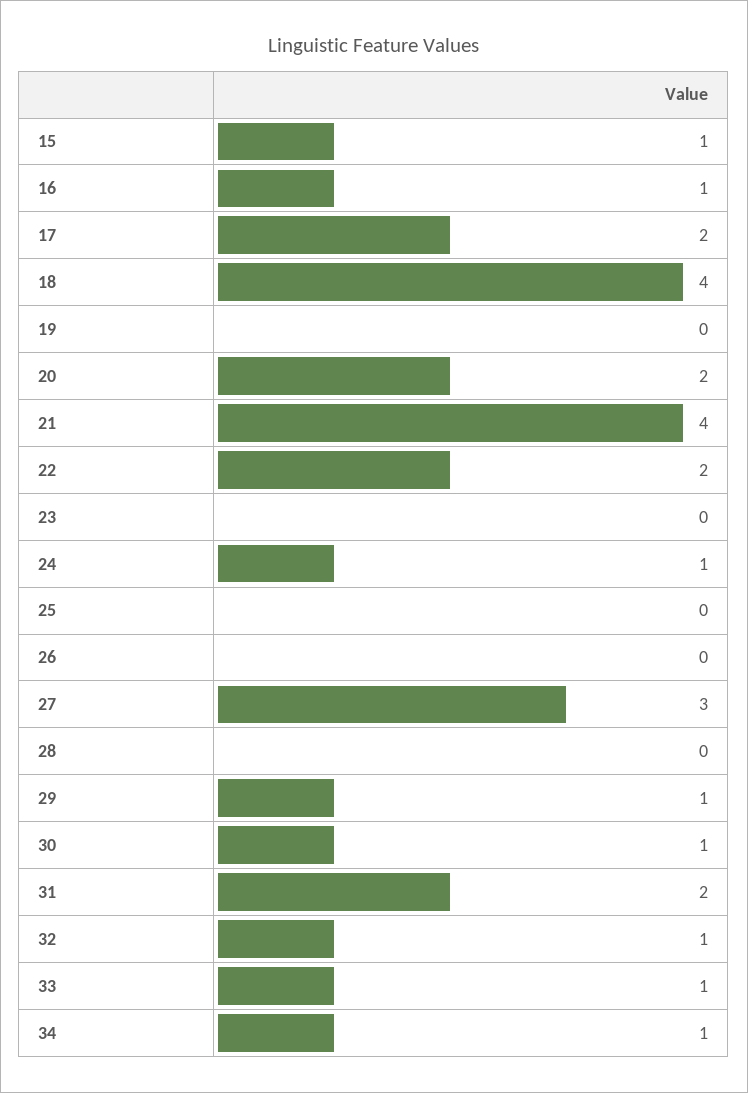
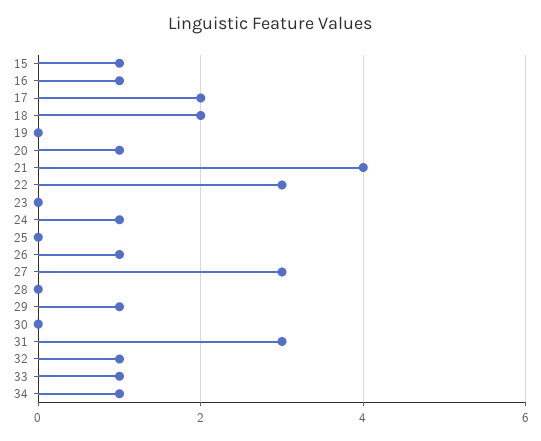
  {
    "15": 1,
    "16": 1,
    "17": 2,
-   "18": 4,
+   "18": 2,
    "19": 0,
-   "20": 2,
+   "20": 1,
    "21": 4,
-   "22": 2,
+   "22": 3,
    "23": 0,
    "24": 1,
    "25": 0,
-   "26": 0,
+   "26": 1,
    "27": 3,
    "28": 0,
    "29": 1,
-   "30": 1,
+   "30": 0,
-   "31": 2,
+   "31": 3,
    "32": 1,
    "33": 1,
    "34": 1
  }

